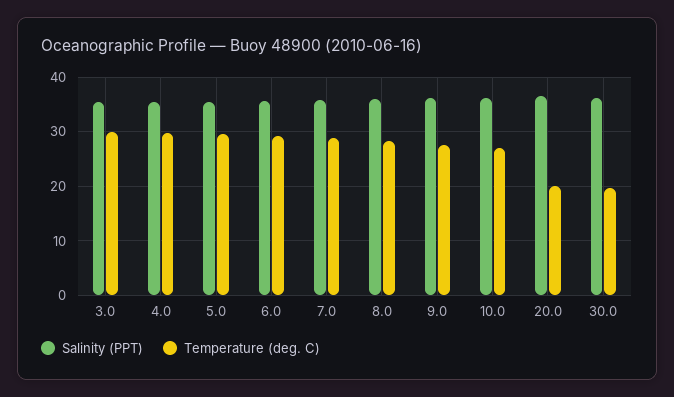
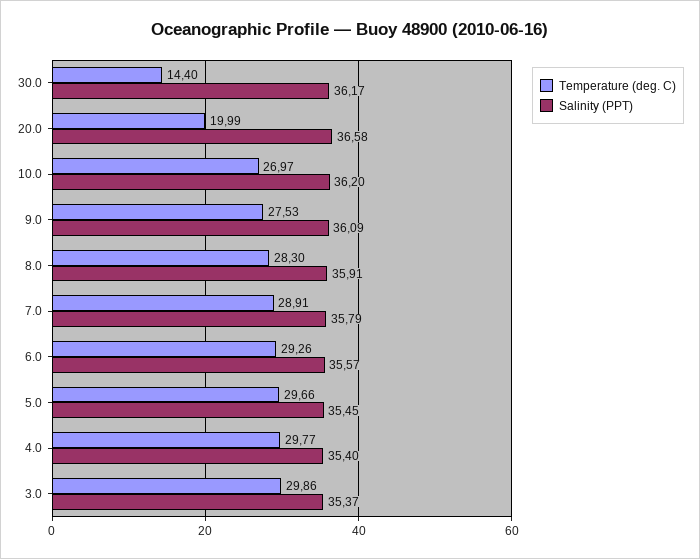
  {
    "Salinity (PPT)": {
      "3.0": 35.37,
      "4.0": 35.4,
      "5.0": 35.45,
      "6.0": 35.57,
      "7.0": 35.79,
      "8.0": 35.91,
      "9.0": 36.09,
      "10.0": 36.2,
      "20.0": 36.58,
      "30.0": 36.17
    },
    "Temperature (deg. C)": {
      "3.0": 29.86,
      "4.0": 29.77,
      "5.0": 29.66,
      "6.0": 29.26,
      "7.0": 28.91,
      "8.0": 28.3,
      "9.0": 27.53,
      "10.0": 26.97,
      "20.0": 19.99,
-     "30.0": 20
+     "30.0": 14.4
    }
  }

